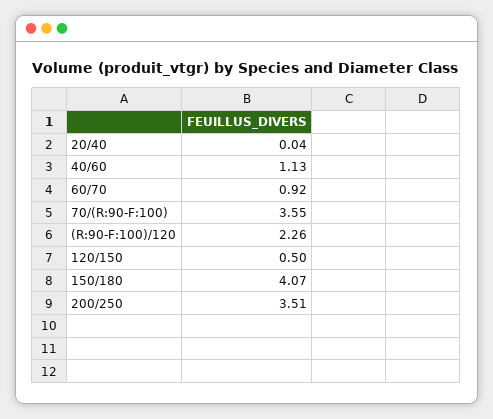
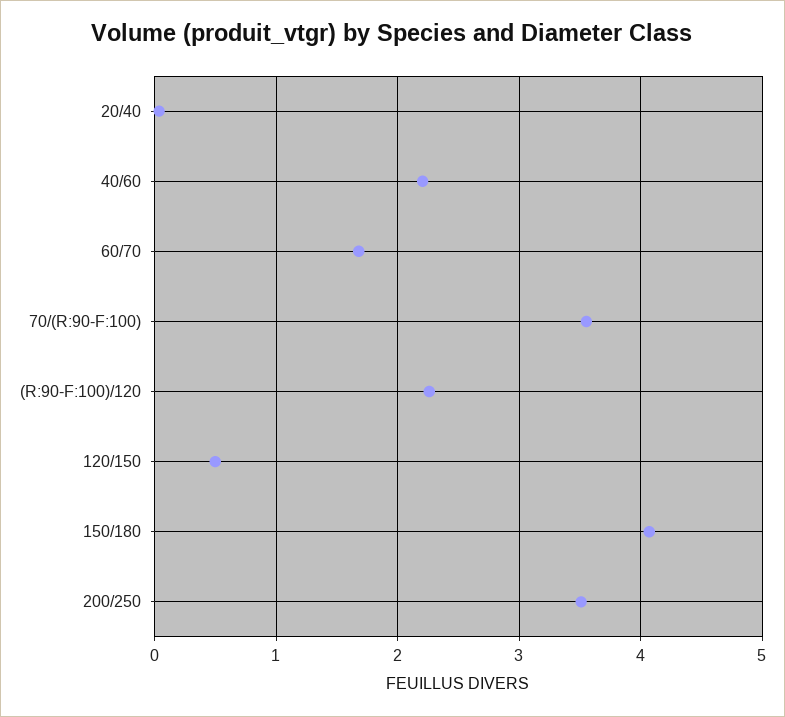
  {
    "20/40": 0.04,
-   "40/60": 1.13,
+   "40/60": 2.2,
-   "60/70": 0.92,
+   "60/70": 1.7,
    "70/(R:90-F:100)": 3.55,
    "(R:90-F:100)/120": 2.26,
    "120/150": 0.5,
    "150/180": 4.07,
    "200/250": 3.51
  }

